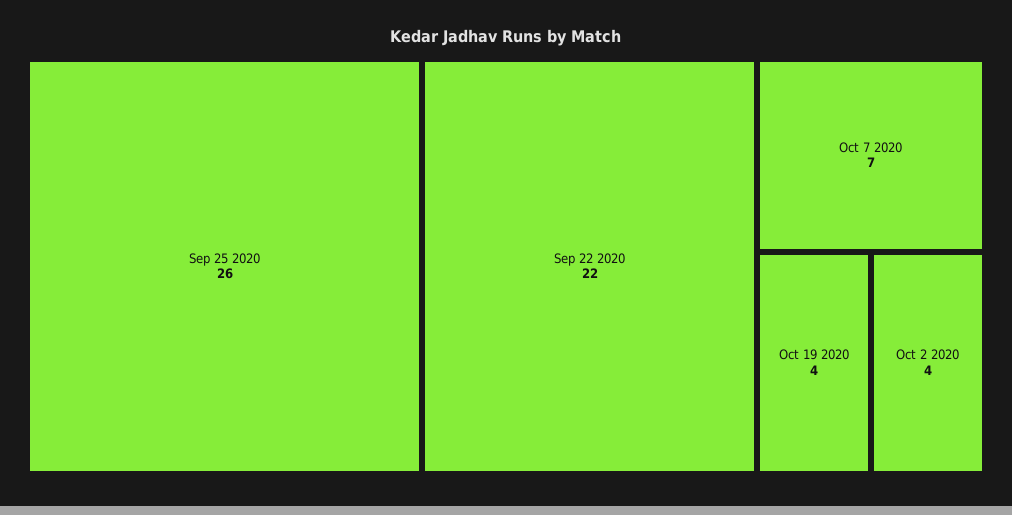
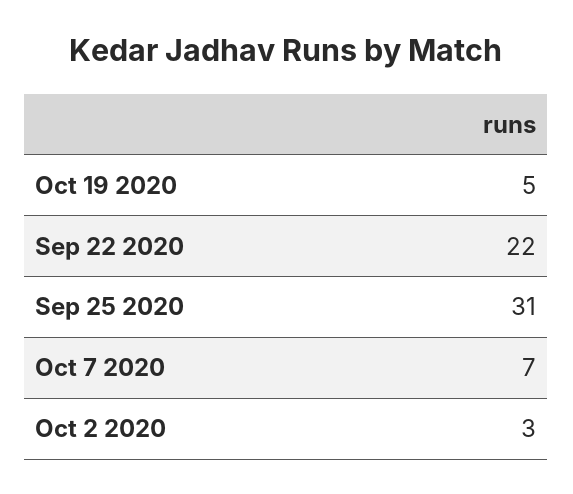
  {
-   "Sep 25 2020": 26,
+   "Sep 25 2020": 31,
    "Sep 22 2020": 22,
    "Oct 7 2020": 7,
-   "Oct 19 2020": 4,
+   "Oct 19 2020": 5,
-   "Oct 2 2020": 4
+   "Oct 2 2020": 3
  }

